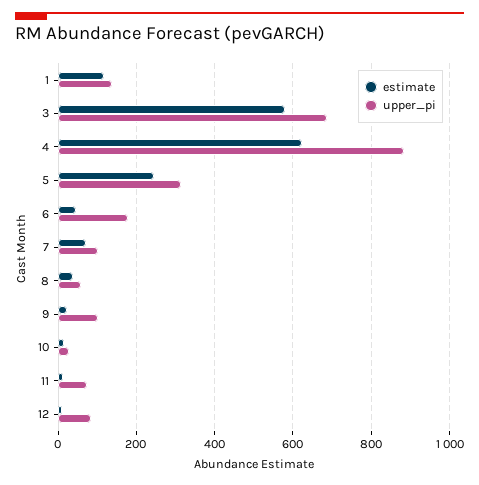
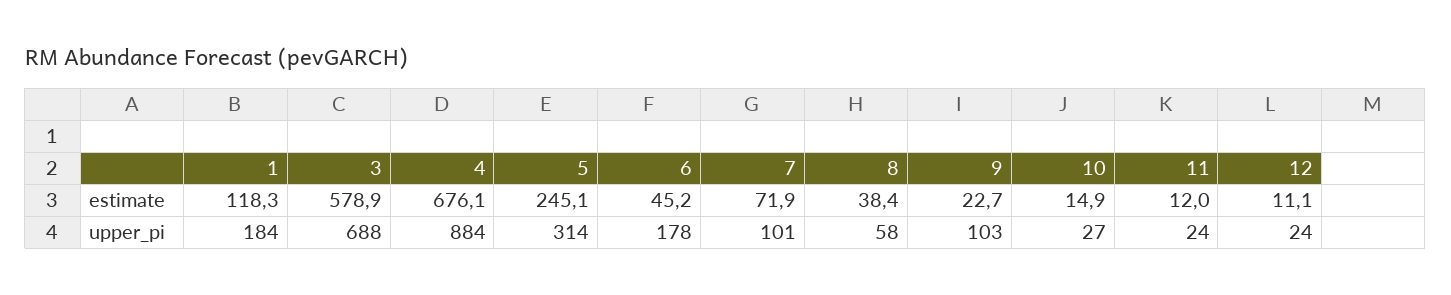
  {
    "estimate": {
      "1": 118.3,
      "3": 578.9,
-     "4": 620,
+     "4": 676.1,
      "5": 245.1,
      "6": 45.2,
      "7": 71.9,
      "8": 38.4,
      "9": 22.7,
      "10": 14.9,
      "11": 12,
      "12": 11.1
    },
    "upper_pi": {
-     "1": 140,
+     "1": 184,
      "3": 688,
      "4": 884,
      "5": 314,
      "6": 178,
      "7": 101,
      "8": 58,
      "9": 103,
      "10": 27,
-     "11": 80,
+     "11": 24,
-     "12": 80
+     "12": 24
    }
  }

